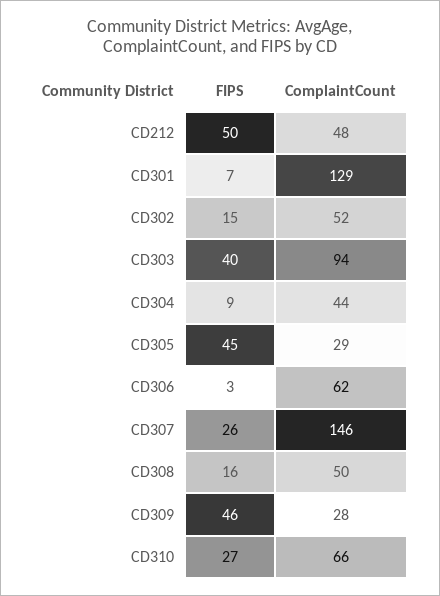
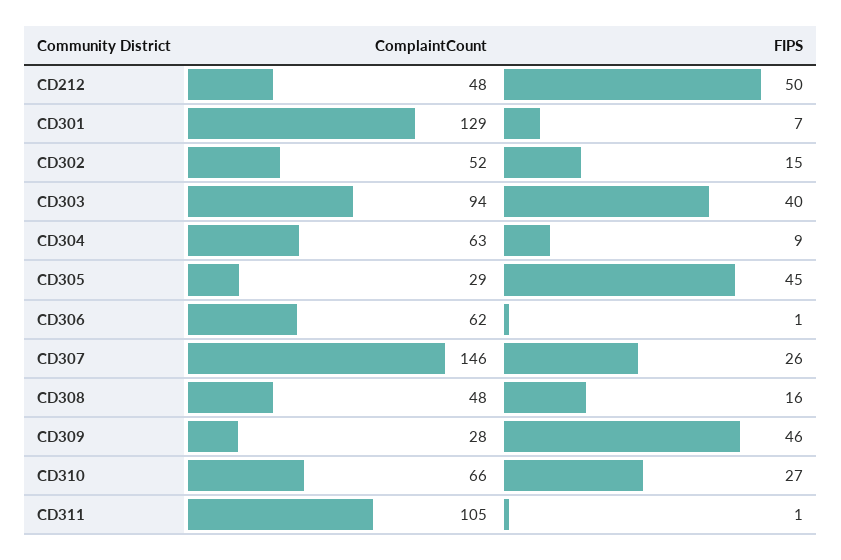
  {
    "FIPS": {
      "CD212": 50,
      "CD301": 7,
      "CD302": 15,
      "CD303": 40,
      "CD304": 9,
      "CD305": 45,
-     "CD306": 3,
+     "CD306": 1,
      "CD307": 26,
      "CD308": 16,
      "CD309": 46,
-     "CD310": 27
+     "CD310": 27,
+     "CD311": 1
    },
    "ComplaintCount": {
      "CD212": 48,
      "CD301": 129,
      "CD302": 52,
      "CD303": 94,
-     "CD304": 44,
+     "CD304": 63,
      "CD305": 29,
      "CD306": 62,
      "CD307": 146,
-     "CD308": 50,
+     "CD308": 48,
      "CD309": 28,
-     "CD310": 66
+     "CD310": 66,
+     "CD311": 105
    }
  }

